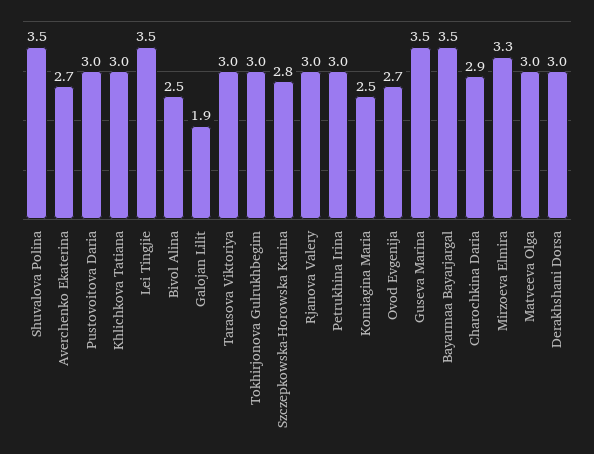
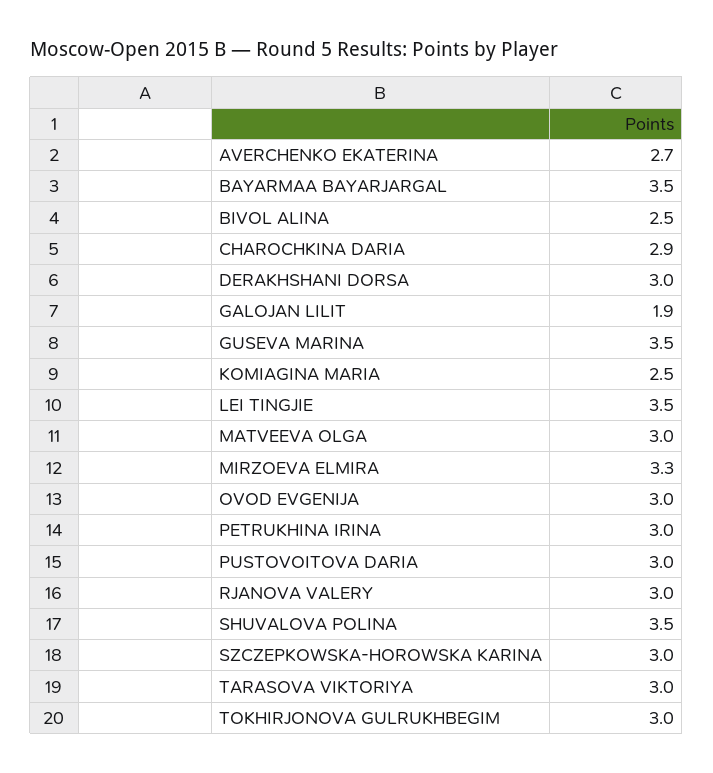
  {
    "Shuvalova Polina": 3.5,
    "Averchenko Ekaterina": 2.7,
    "Pustovoitova Daria": 3,
-   "Khlichkova Tatiana": 3,
    "Lei Tingjie": 3.5,
    "Bivol Alina": 2.5,
    "Galojan Lilit": 1.9,
    "Tarasova Viktoriya": 3,
    "Tokhirjonova Gulrukhbegim": 3,
-   "Szczepkowska-Horowska Karina": 2.8,
+   "Szczepkowska-Horowska Karina": 3,
    "Rjanova Valery": 3,
    "Petrukhina Irina": 3,
    "Komiagina Maria": 2.5,
-   "Ovod Evgenija": 2.7,
+   "Ovod Evgenija": 3,
    "Guseva Marina": 3.5,
    "Bayarmaa Bayarjargal": 3.5,
    "Charochkina Daria": 2.9,
    "Mirzoeva Elmira": 3.3,
    "Matveeva Olga": 3,
    "Derakhshani Dorsa": 3
  }

